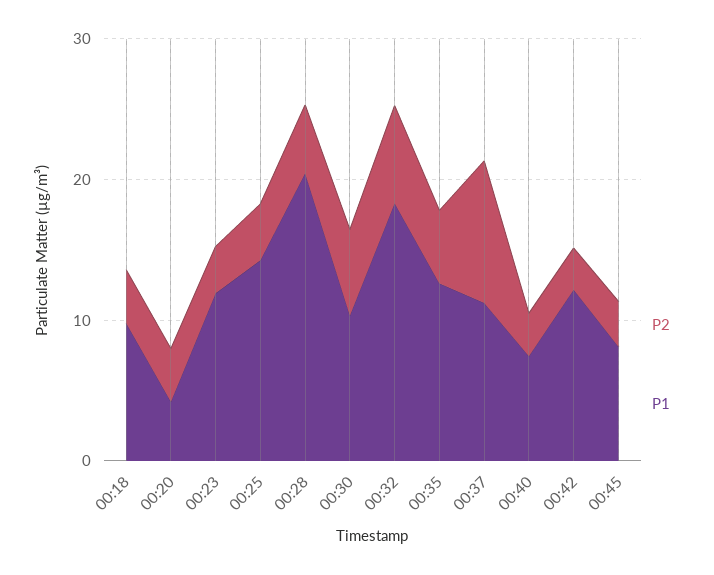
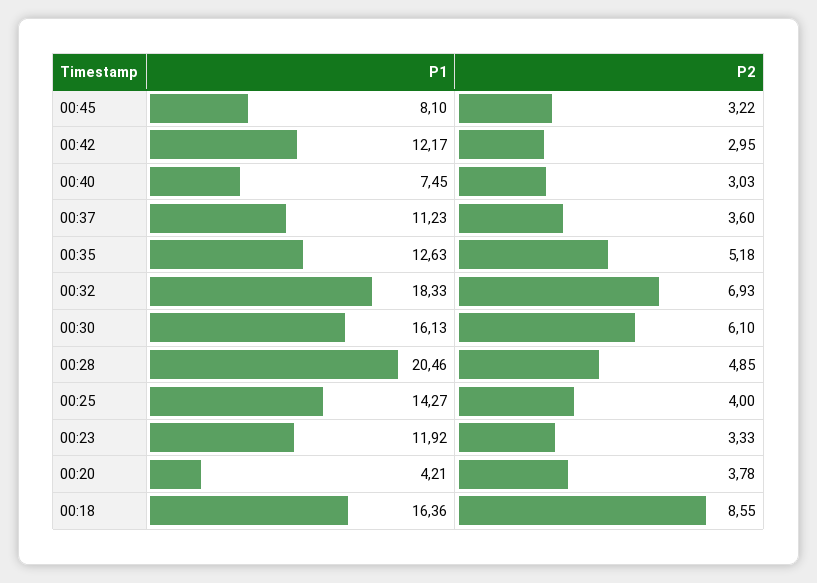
  {
    "P2": {
-     "00:18": 4,
+     "00:18": 8.55,
      "00:20": 3.78,
      "00:23": 3.33,
      "00:25": 4,
      "00:28": 4.85,
      "00:30": 6.1,
      "00:32": 6.93,
      "00:35": 5.18,
-     "00:37": 10,
+     "00:37": 3.6,
      "00:40": 3.03,
      "00:42": 2.95,
      "00:45": 3.22
    },
    "P1": {
-     "00:18": 10,
+     "00:18": 16.36,
      "00:20": 4.21,
      "00:23": 11.92,
      "00:25": 14.27,
      "00:28": 20.46,
-     "00:30": 10,
+     "00:30": 16.13,
      "00:32": 18.33,
      "00:35": 12.63,
      "00:37": 11.23,
      "00:40": 7.45,
      "00:42": 12.17,
      "00:45": 8.1
    }
  }

